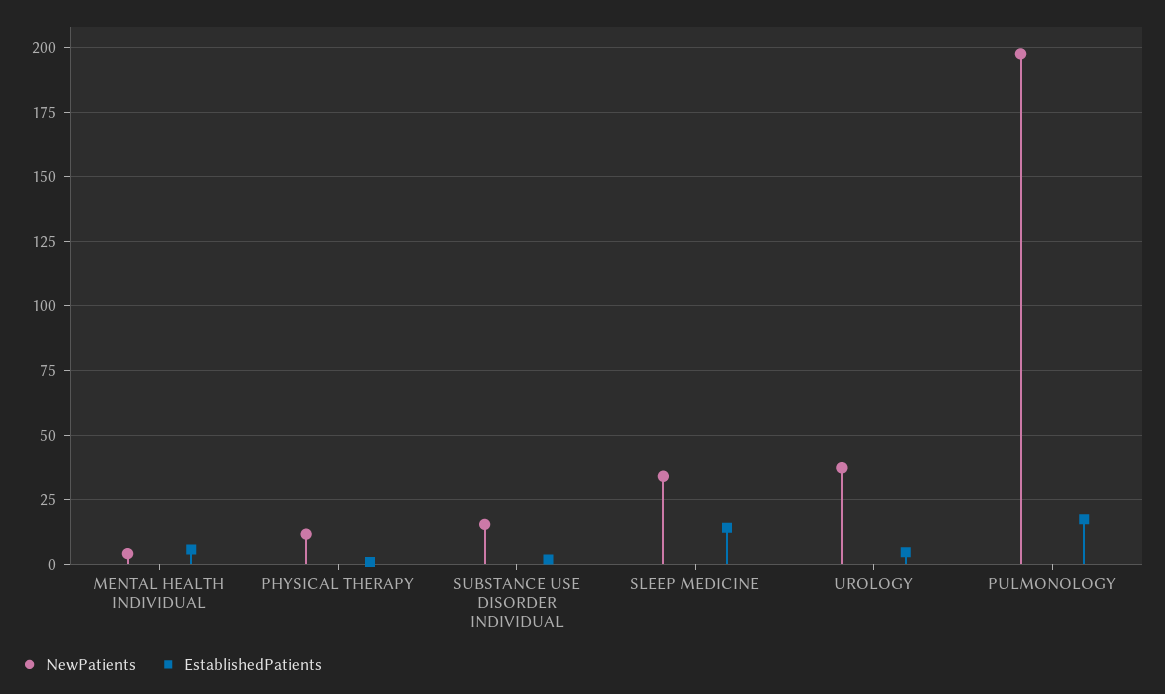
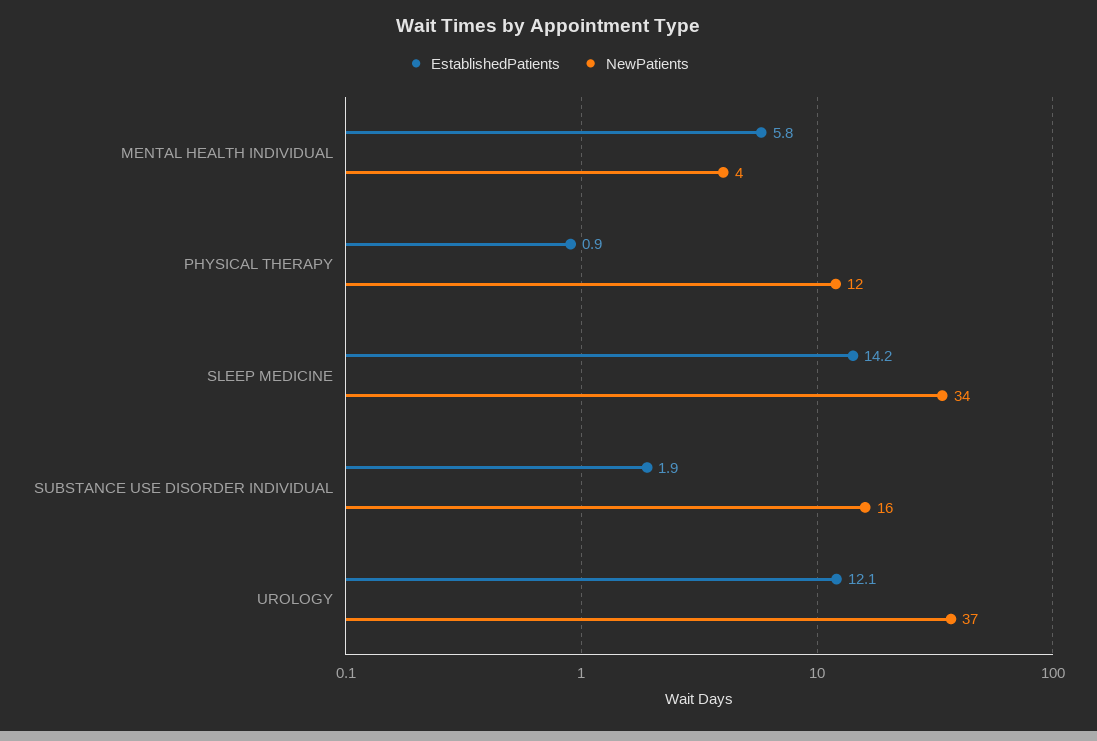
  {
    "NewPatients": {
      "MENTAL HEALTH INDIVIDUAL": 4,
      "PHYSICAL THERAPY": 12,
      "SUBSTANCE USE DISORDER INDIVIDUAL": 16,
      "SLEEP MEDICINE": 34,
-     "UROLOGY": 37,
+     "UROLOGY": 37
-     "PULMONOLOGY": 197.5
    },
    "EstablishedPatients": {
      "MENTAL HEALTH INDIVIDUAL": 5.8,
      "PHYSICAL THERAPY": 0.9,
      "SUBSTANCE USE DISORDER INDIVIDUAL": 1.9,
      "SLEEP MEDICINE": 14.2,
-     "UROLOGY": 5,
+     "UROLOGY": 12.1
-     "PULMONOLOGY": 17.5
    }
  }

